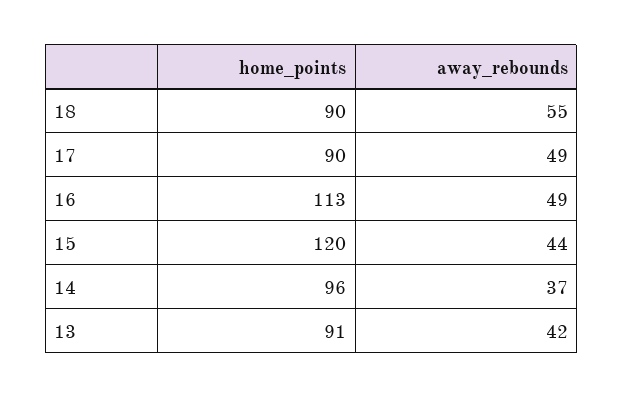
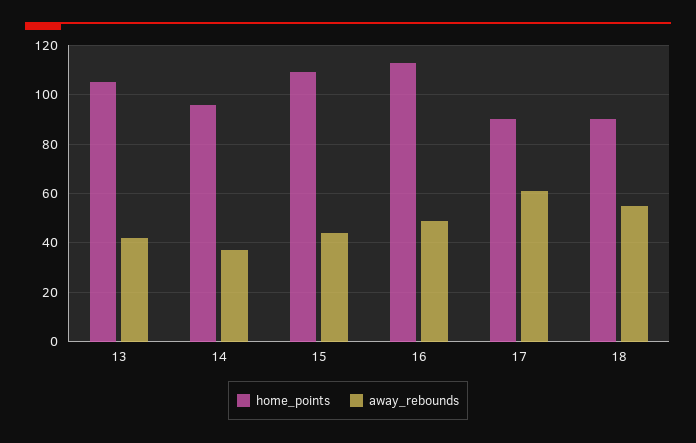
  {
    "home_points": {
      "18": 90,
      "17": 90,
      "16": 113,
-     "15": 120,
+     "15": 110,
      "14": 96,
-     "13": 91
+     "13": 105
    },
    "away_rebounds": {
      "18": 55,
-     "17": 49,
+     "17": 60,
      "16": 49,
      "15": 44,
      "14": 37,
      "13": 42
    }
  }

